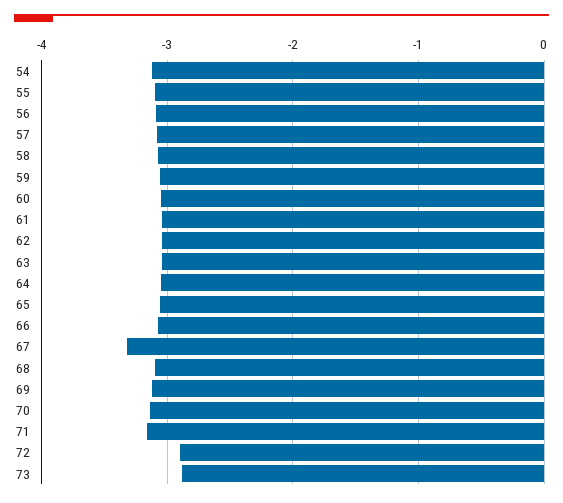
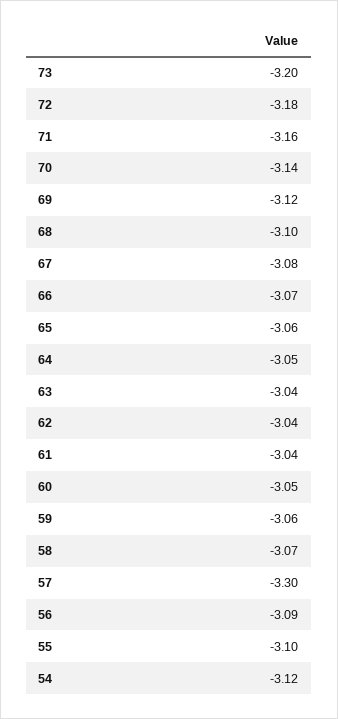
  {
    "54": -3.12,
    "55": -3.1,
    "56": -3.09,
-   "57": -3.1,
+   "57": -3.3,
    "58": -3.07,
    "59": -3.06,
    "60": -3.05,
    "61": -3.04,
    "62": -3.04,
    "63": -3.04,
    "64": -3.05,
    "65": -3.06,
    "66": -3.07,
-   "67": -3.3,
+   "67": -3.08,
    "68": -3.1,
    "69": -3.12,
    "70": -3.14,
    "71": -3.16,
-   "72": -2.9,
+   "72": -3.18,
-   "73": -2.9
+   "73": -3.2
  }

